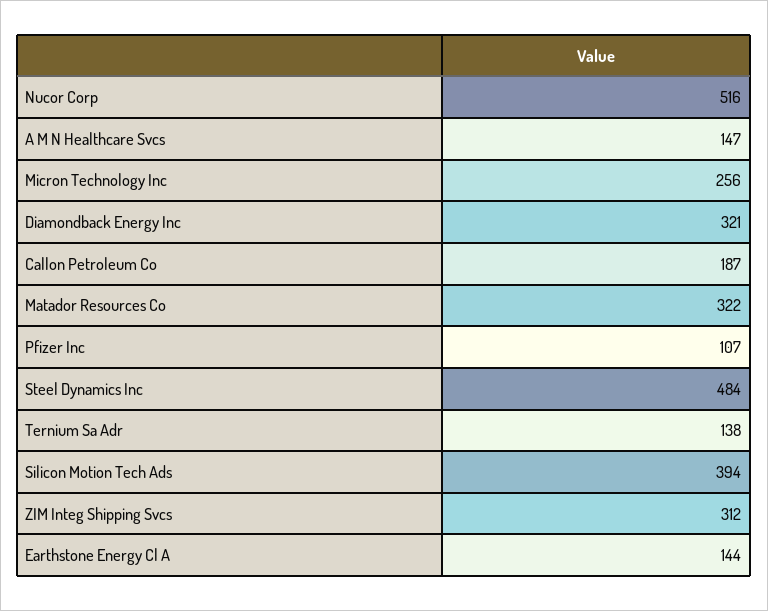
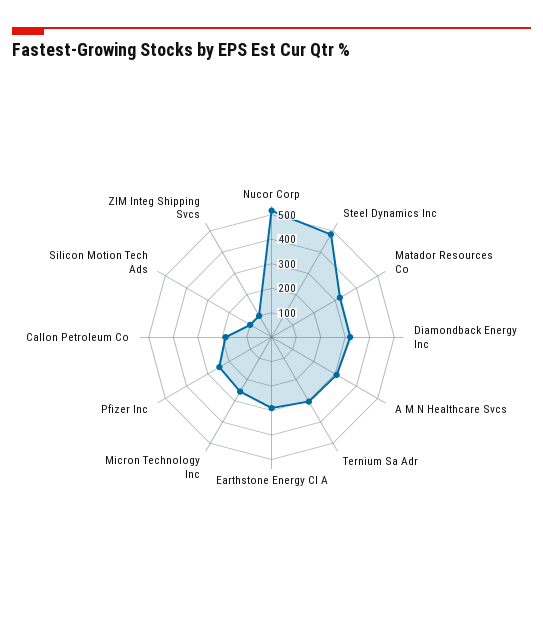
  {
    "Nucor Corp": 516,
-   "A M N Healthcare Svcs": 147,
+   "A M N Healthcare Svcs": 300,
    "Micron Technology Inc": 256,
    "Diamondback Energy Inc": 321,
    "Callon Petroleum Co": 187,
    "Matador Resources Co": 322,
-   "Pfizer Inc": 107,
+   "Pfizer Inc": 250,
    "Steel Dynamics Inc": 484,
-   "Ternium Sa Adr": 138,
+   "Ternium Sa Adr": 300,
-   "Silicon Motion Tech Ads": 394,
+   "Silicon Motion Tech Ads": 100,
-   "ZIM Integ Shipping Svcs": 312,
+   "ZIM Integ Shipping Svcs": 100,
-   "Earthstone Energy Cl A": 144
+   "Earthstone Energy Cl A": 300
  }

